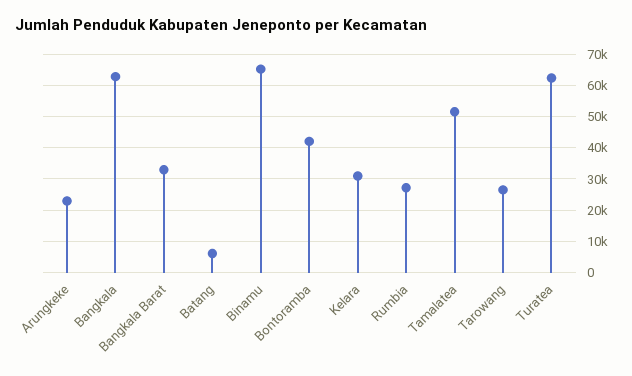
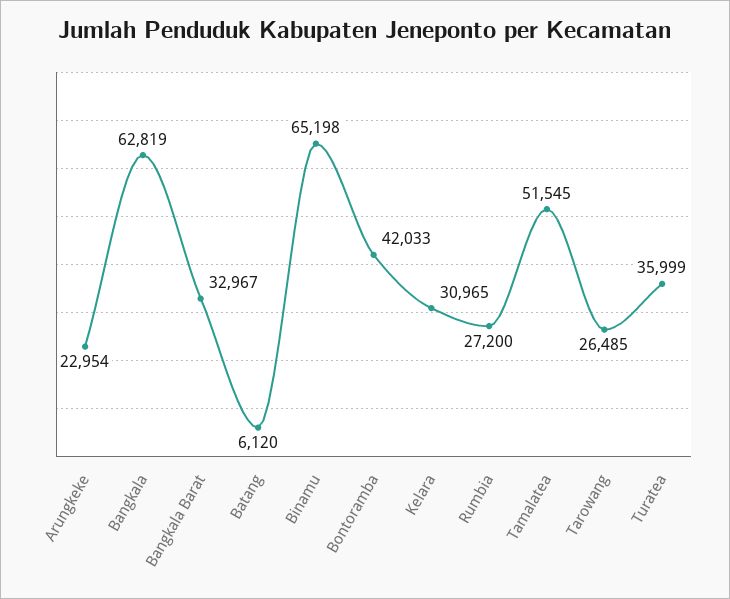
  {
    "Arungkeke": 22954,
    "Bangkala": 62819,
    "Bangkala Barat": 32967,
    "Batang": 6120,
    "Binamu": 65198,
    "Bontoramba": 42033,
    "Kelara": 30965,
    "Rumbia": 27200,
    "Tamalatea": 51545,
    "Tarowang": 26485,
-   "Turatea": 62000
+   "Turatea": 35999
  }

